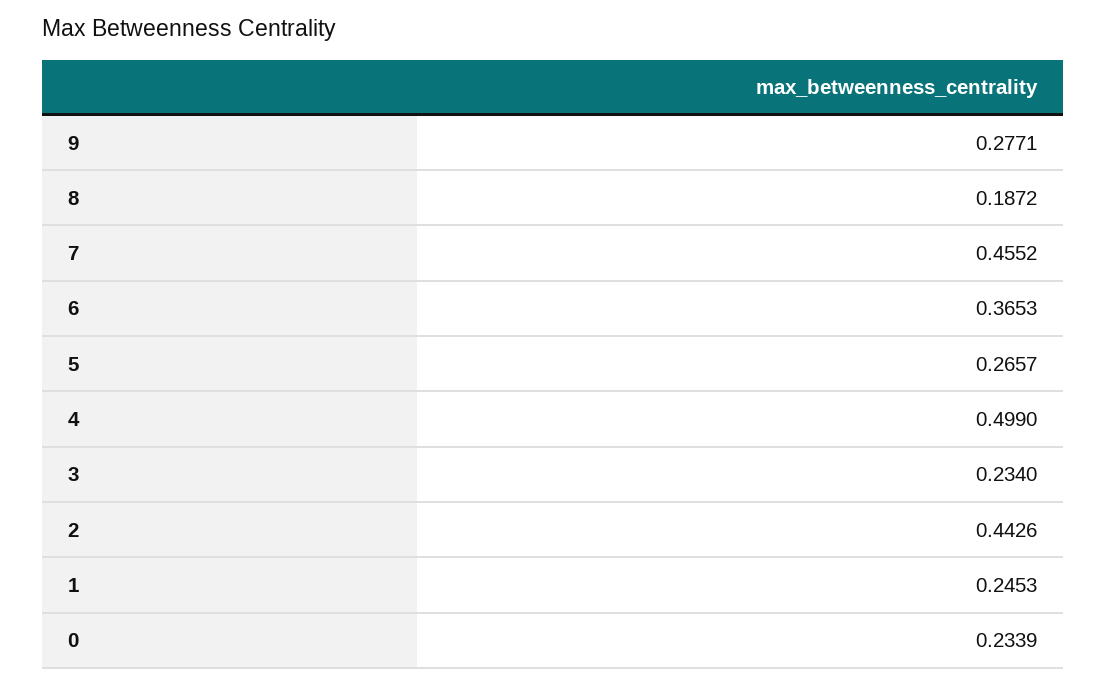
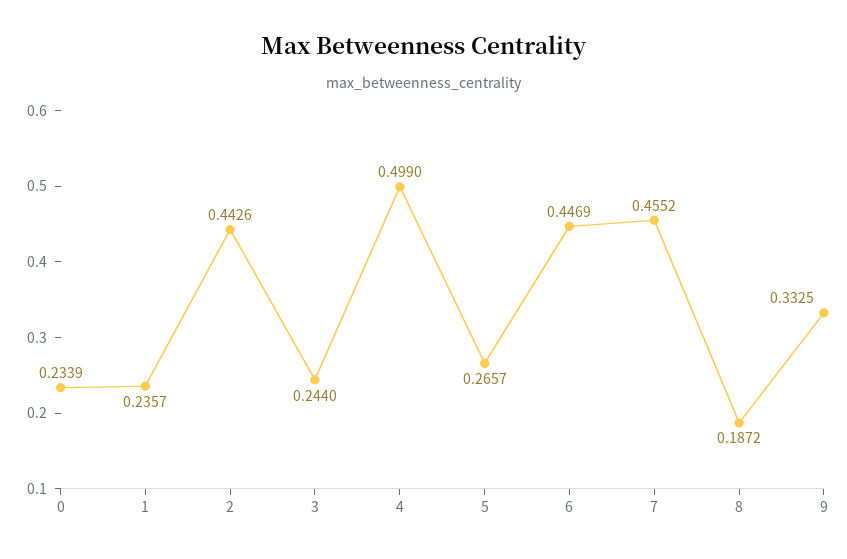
  {
-   "9": 0.2771,
+   "9": 0.3325,
    "8": 0.1872,
    "7": 0.4552,
-   "6": 0.3653,
+   "6": 0.4469,
    "5": 0.2657,
    "4": 0.499,
-   "3": 0.234,
+   "3": 0.244,
    "2": 0.4426,
-   "1": 0.2453,
+   "1": 0.2357,
    "0": 0.2339
  }

